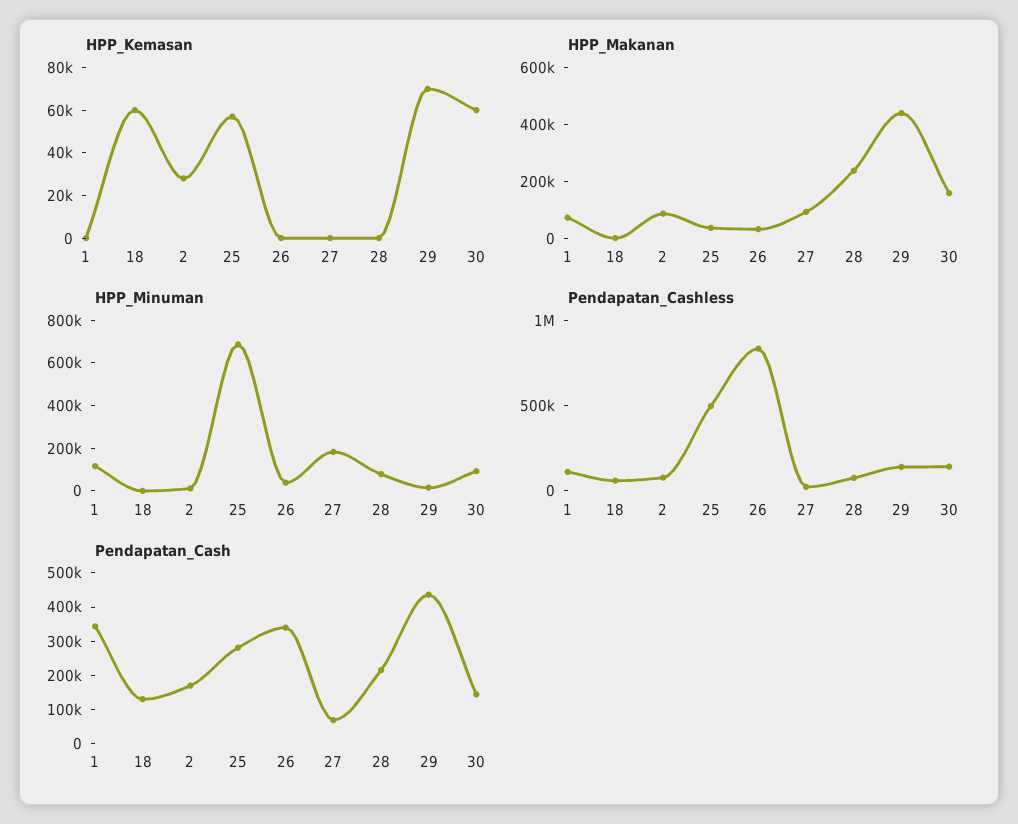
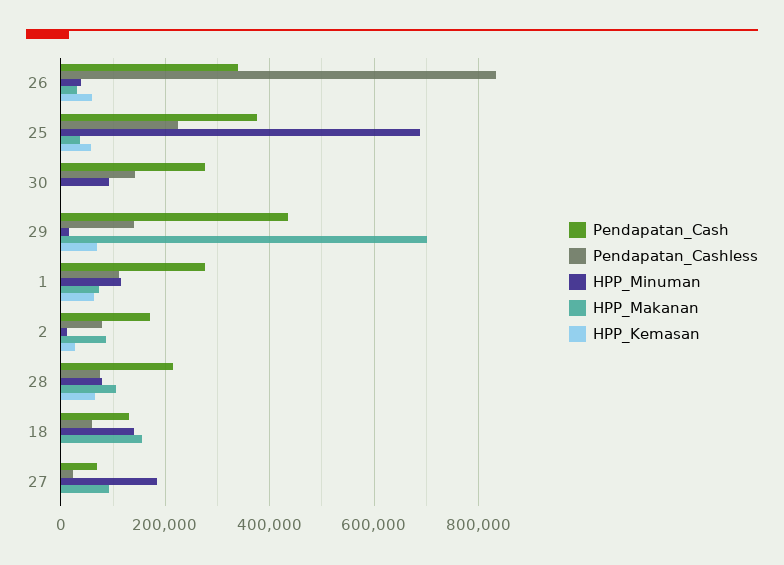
  {
    "HPP_Kemasan": {
-     "1": 0,
+     "1": 60000,
-     "18": 60000,
+     "18": 0,
      "2": 30000,
      "25": 55000,
-     "26": 0,
+     "26": 60000,
      "27": 0,
-     "28": 0,
+     "28": 60000,
      "29": 70000,
-     "30": 60000
+     "30": 0
    },
    "HPP_Makanan": {
      "1": 80000,
-     "18": 0,
+     "18": 160000,
      "2": 80000,
      "25": 40000,
      "26": 40000,
      "27": 100000,
-     "28": 250000,
+     "28": 100000,
-     "29": 450000,
+     "29": 700000,
-     "30": 150000
+     "30": 0
    },
    "HPP_Minuman": {
      "1": 120000,
-     "18": 0,
+     "18": 140000,
      "2": 20000,
      "25": 680000,
      "26": 40000,
      "27": 180000,
      "28": 80000,
      "29": 20000,
      "30": 100000
    },
    "Pendapatan_Cashless": {
      "1": 120000,
      "18": 60000,
      "2": 80000,
-     "25": 500000,
+     "25": 220000,
      "26": 840000,
      "27": 20000,
      "28": 80000,
      "29": 140000,
      "30": 140000
    },
    "Pendapatan_Cash": {
-     "1": 350000,
+     "1": 280000,
      "18": 140000,
      "2": 180000,
-     "25": 275000,
+     "25": 380000,
      "26": 340000,
      "27": 60000,
      "28": 220000,
      "29": 440000,
-     "30": 150000
+     "30": 280000
    }
  }

